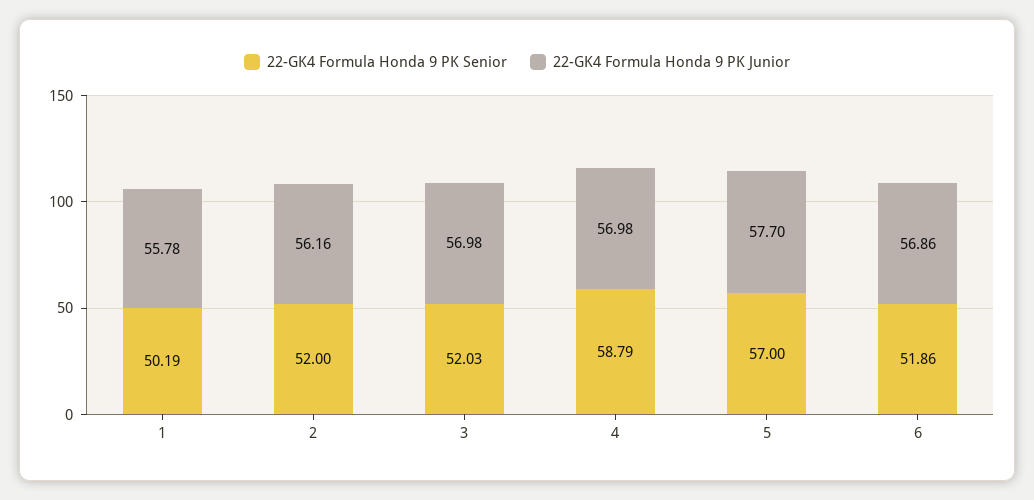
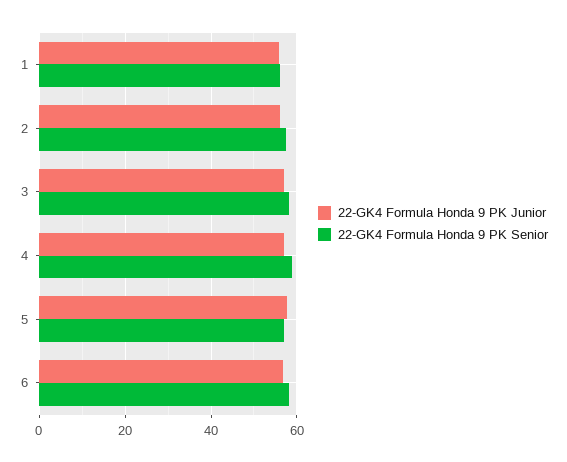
  {
    "22-GK4 Formula Honda 9 PK Senior": {
-     "1": 50.19,
+     "1": 56,
-     "2": 52,
+     "2": 58,
-     "3": 52.03,
+     "3": 58,
      "4": 58.79,
      "5": 57,
-     "6": 51.86
+     "6": 58
    },
    "22-GK4 Formula Honda 9 PK Junior": {
      "1": 55.78,
      "2": 56.16,
      "3": 56.98,
      "4": 56.98,
      "5": 57.7,
      "6": 56.86
    }
  }

